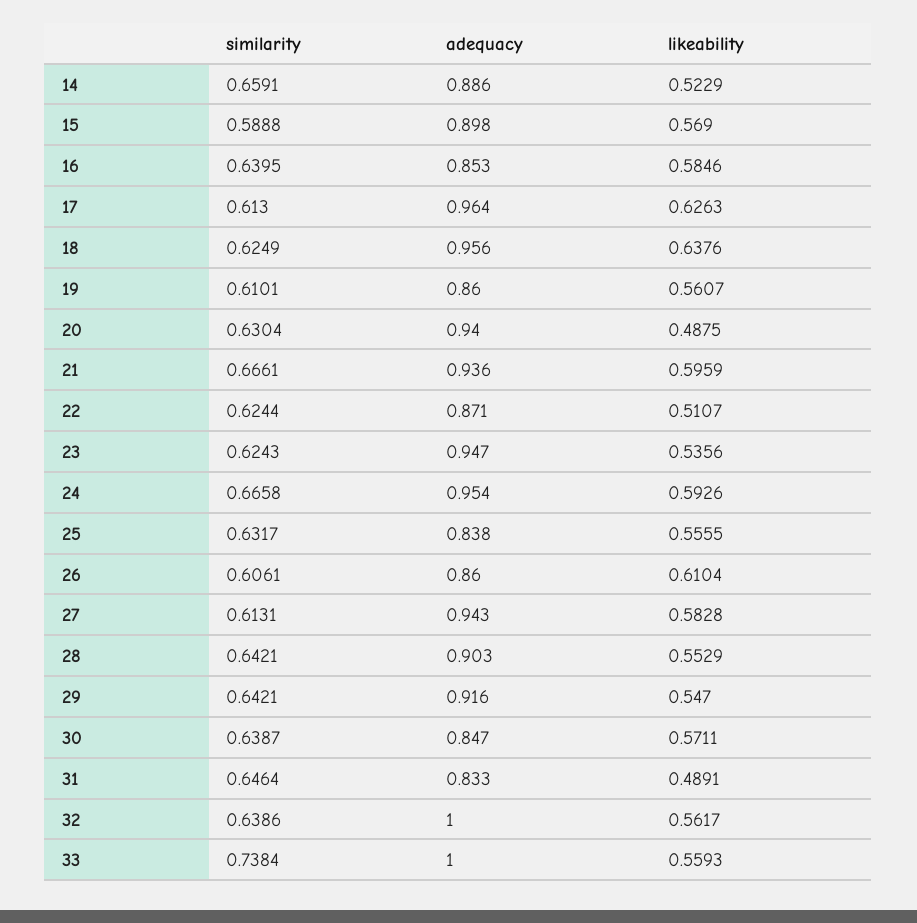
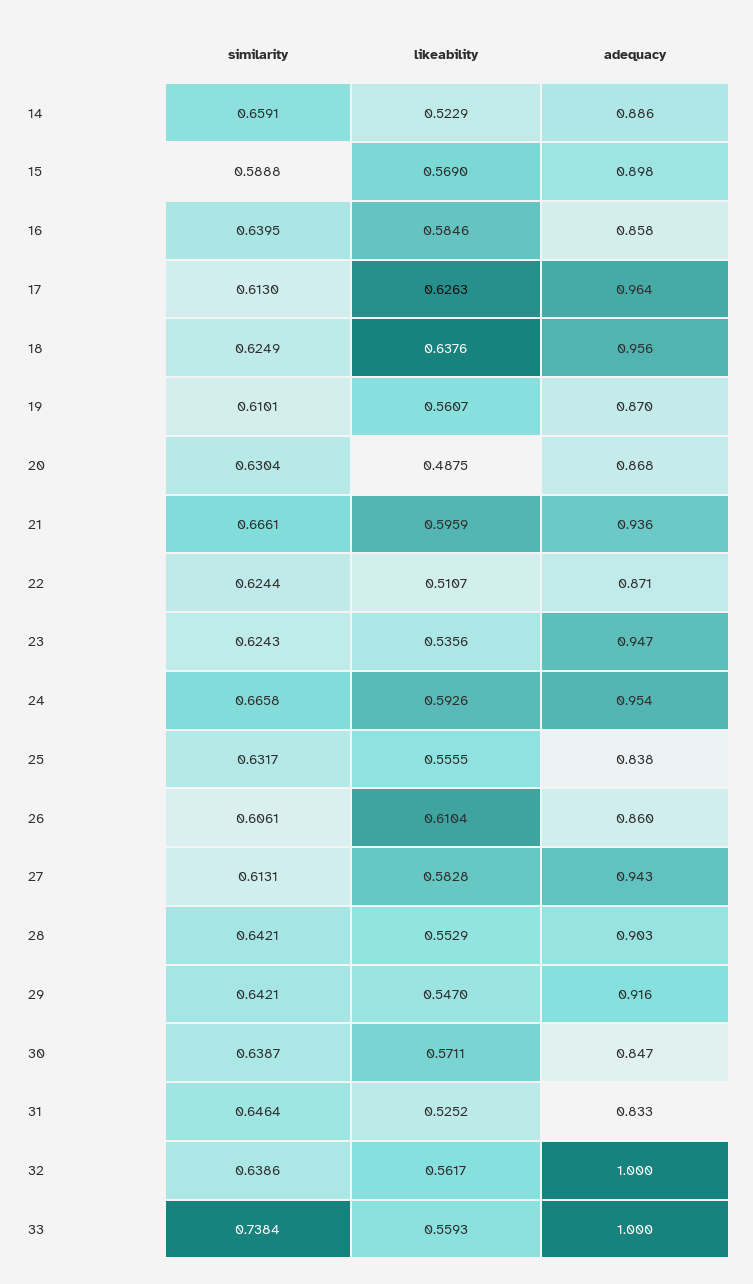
  {
    "similarity": {
      "14": 0.6591,
      "15": 0.5888,
      "16": 0.6395,
      "17": 0.613,
      "18": 0.6249,
      "19": 0.6101,
      "20": 0.6304,
      "21": 0.6661,
      "22": 0.6244,
      "23": 0.6243,
      "24": 0.6658,
      "25": 0.6317,
      "26": 0.6061,
      "27": 0.6131,
      "28": 0.6421,
      "29": 0.6421,
      "30": 0.6387,
      "31": 0.6464,
      "32": 0.6386,
      "33": 0.7384
    },
    "adequacy": {
      "14": 0.886,
      "15": 0.898,
-     "16": 0.853,
+     "16": 0.858,
      "17": 0.964,
      "18": 0.956,
-     "19": 0.86,
+     "19": 0.87,
-     "20": 0.94,
+     "20": 0.868,
      "21": 0.936,
      "22": 0.871,
      "23": 0.947,
      "24": 0.954,
      "25": 0.838,
      "26": 0.86,
      "27": 0.943,
      "28": 0.903,
      "29": 0.916,
      "30": 0.847,
      "31": 0.833,
      "32": 1,
      "33": 1
    },
    "likeability": {
      "14": 0.5229,
      "15": 0.569,
      "16": 0.5846,
      "17": 0.6263,
      "18": 0.6376,
      "19": 0.5607,
      "20": 0.4875,
      "21": 0.5959,
      "22": 0.5107,
      "23": 0.5356,
      "24": 0.5926,
      "25": 0.5555,
      "26": 0.6104,
      "27": 0.5828,
      "28": 0.5529,
      "29": 0.547,
      "30": 0.5711,
-     "31": 0.4891,
+     "31": 0.5252,
      "32": 0.5617,
      "33": 0.5593
    }
  }

